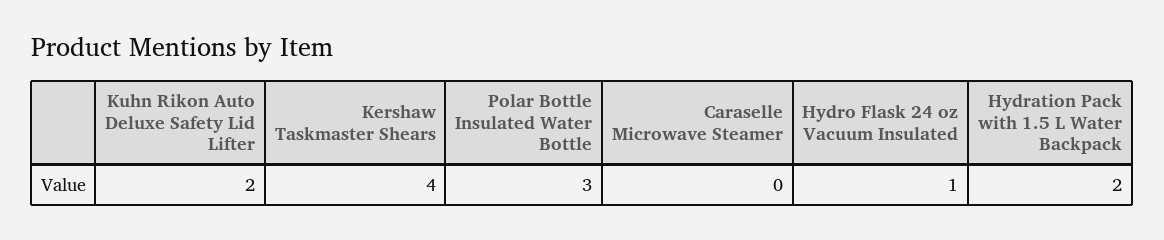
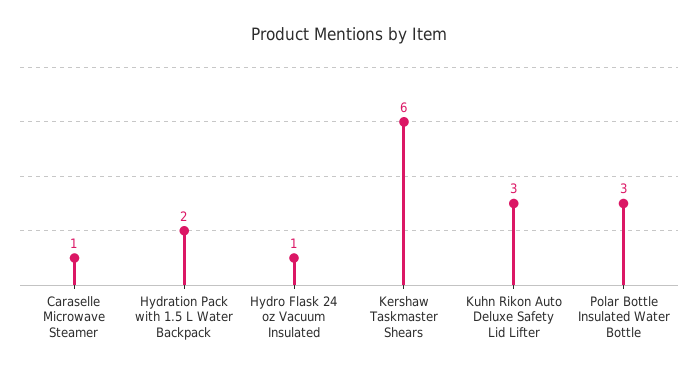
  {
-   "Kuhn Rikon Auto Deluxe Safety Lid Lifter": 2,
+   "Kuhn Rikon Auto Deluxe Safety Lid Lifter": 3,
-   "Kershaw Taskmaster Shears": 4,
+   "Kershaw Taskmaster Shears": 6,
    "Polar Bottle Insulated Water Bottle": 3,
-   "Caraselle Microwave Steamer": 0,
+   "Caraselle Microwave Steamer": 1,
    "Hydro Flask 24 oz Vacuum Insulated": 1,
    "Hydration Pack with 1.5 L Water Backpack": 2
  }

